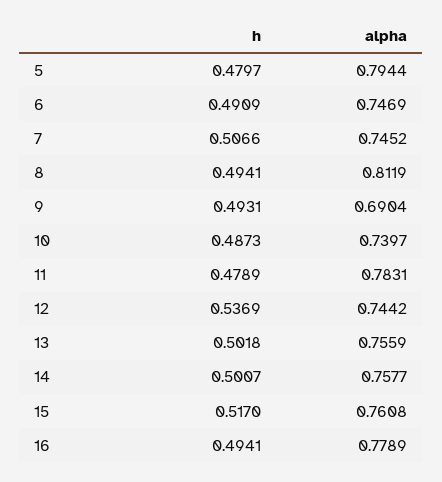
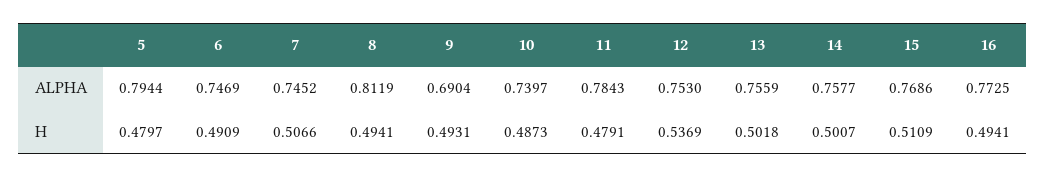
  {
    "h": {
      "5": 0.4797,
      "6": 0.4909,
      "7": 0.5066,
      "8": 0.4941,
      "9": 0.4931,
      "10": 0.4873,
-     "11": 0.4789,
+     "11": 0.4791,
      "12": 0.5369,
      "13": 0.5018,
      "14": 0.5007,
-     "15": 0.517,
+     "15": 0.5109,
      "16": 0.4941
    },
    "alpha": {
      "5": 0.7944,
      "6": 0.7469,
      "7": 0.7452,
      "8": 0.8119,
      "9": 0.6904,
      "10": 0.7397,
-     "11": 0.7831,
+     "11": 0.7843,
-     "12": 0.7442,
+     "12": 0.753,
      "13": 0.7559,
      "14": 0.7577,
-     "15": 0.7608,
+     "15": 0.7686,
-     "16": 0.7789
+     "16": 0.7725
    }
  }

